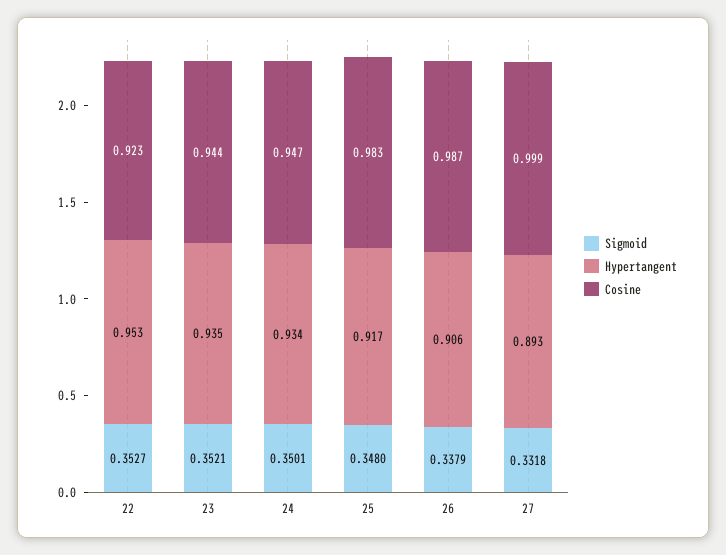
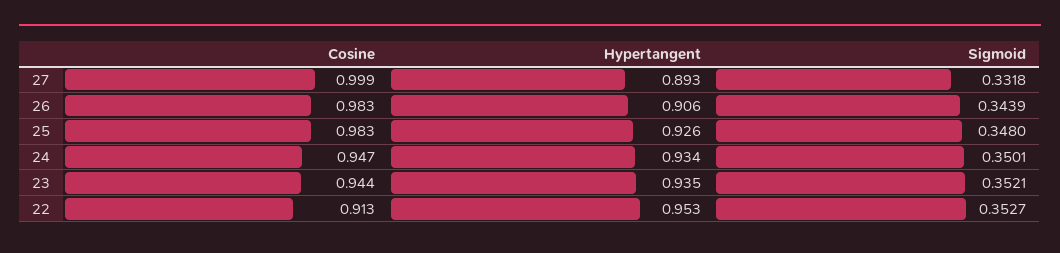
  {
    "Sigmoid": {
      "22": 0.3527,
      "23": 0.3521,
      "24": 0.3501,
      "25": 0.348,
-     "26": 0.3379,
+     "26": 0.3439,
      "27": 0.3318
    },
    "Hypertangent": {
      "22": 0.953,
      "23": 0.935,
      "24": 0.934,
-     "25": 0.917,
+     "25": 0.926,
      "26": 0.906,
      "27": 0.893
    },
    "Cosine": {
-     "22": 0.923,
+     "22": 0.913,
      "23": 0.944,
      "24": 0.947,
      "25": 0.983,
-     "26": 0.987,
+     "26": 0.983,
      "27": 0.999
    }
  }

